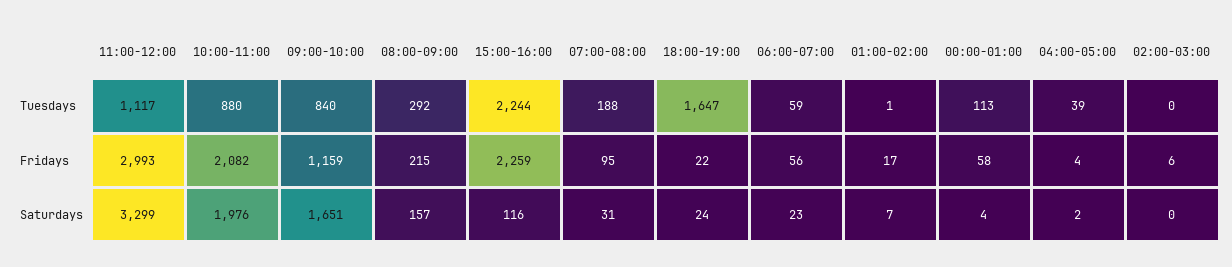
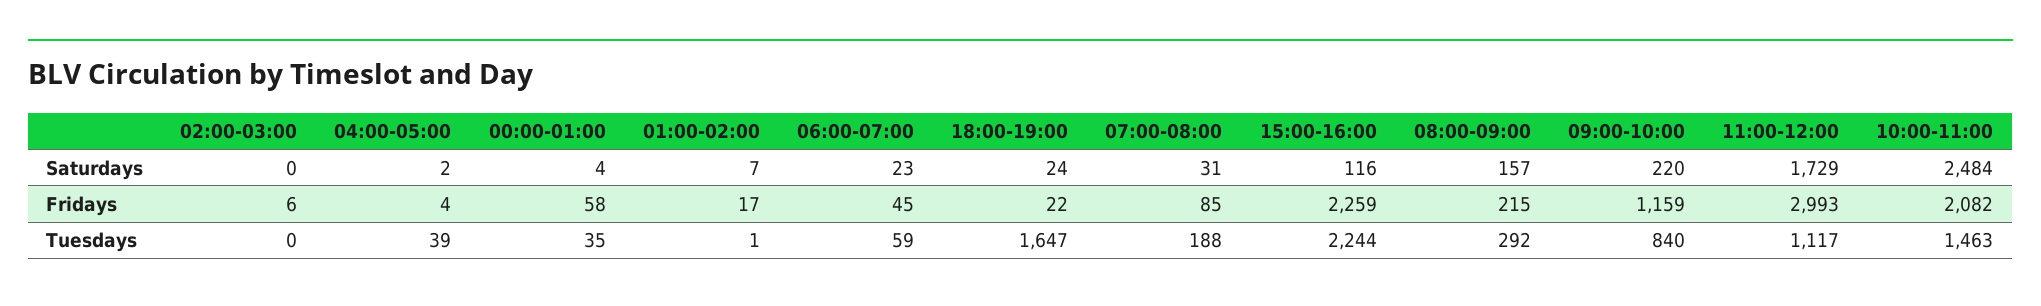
  {
    "11:00-12:00": {
      "Tuesdays": 1117,
      "Fridays": 2993,
-     "Saturdays": 3299
+     "Saturdays": 1729
    },
    "10:00-11:00": {
-     "Tuesdays": 880,
+     "Tuesdays": 1463,
      "Fridays": 2082,
-     "Saturdays": 1976
+     "Saturdays": 2484
    },
    "09:00-10:00": {
      "Tuesdays": 840,
      "Fridays": 1159,
-     "Saturdays": 1651
+     "Saturdays": 220
    },
    "08:00-09:00": {
      "Tuesdays": 292,
      "Fridays": 215,
      "Saturdays": 157
    },
    "15:00-16:00": {
      "Tuesdays": 2244,
      "Fridays": 2259,
      "Saturdays": 116
    },
    "07:00-08:00": {
      "Tuesdays": 188,
-     "Fridays": 95,
+     "Fridays": 85,
      "Saturdays": 31
    },
    "18:00-19:00": {
      "Tuesdays": 1647,
      "Fridays": 22,
      "Saturdays": 24
    },
    "06:00-07:00": {
      "Tuesdays": 59,
-     "Fridays": 56,
+     "Fridays": 45,
      "Saturdays": 23
    },
    "01:00-02:00": {
      "Tuesdays": 1,
      "Fridays": 17,
      "Saturdays": 7
    },
    "00:00-01:00": {
-     "Tuesdays": 113,
+     "Tuesdays": 35,
      "Fridays": 58,
      "Saturdays": 4
    },
    "04:00-05:00": {
      "Tuesdays": 39,
      "Fridays": 4,
      "Saturdays": 2
    },
    "02:00-03:00": {
      "Tuesdays": 0,
      "Fridays": 6,
      "Saturdays": 0
    }
  }

